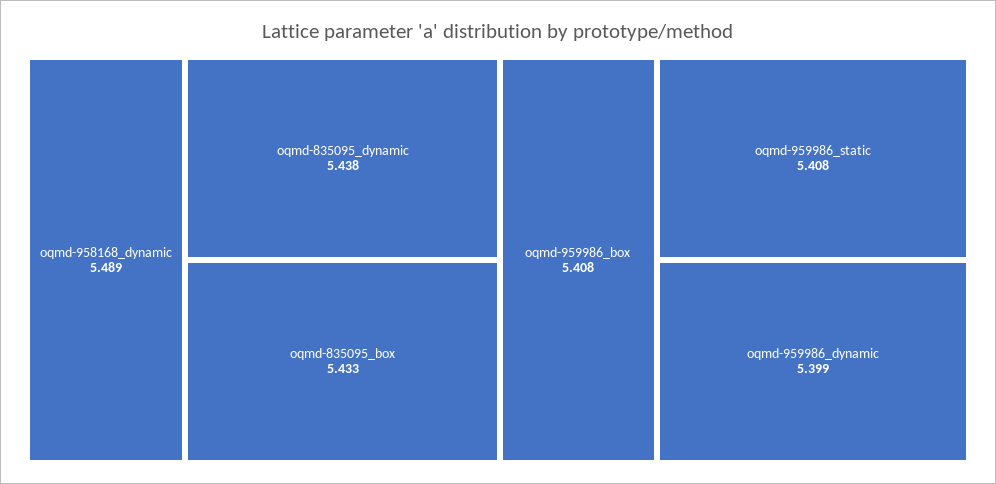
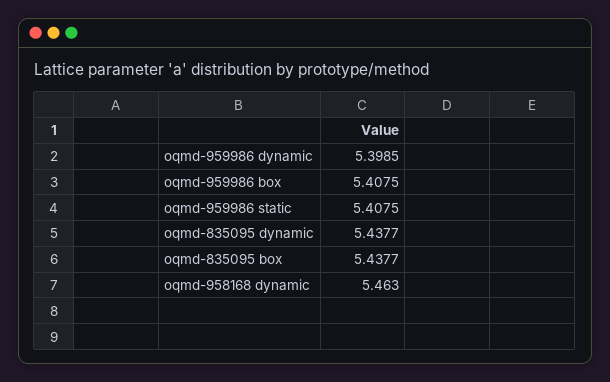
  {
-   "oqmd-958168_dynamic": 5.489,
+   "oqmd-958168_dynamic": 5.463,
    "oqmd-835095_dynamic": 5.4377,
-   "oqmd-835095_box": 5.433,
+   "oqmd-835095_box": 5.4377,
    "oqmd-959986_box": 5.4075,
    "oqmd-959986_static": 5.4075,
    "oqmd-959986_dynamic": 5.3985
  }

